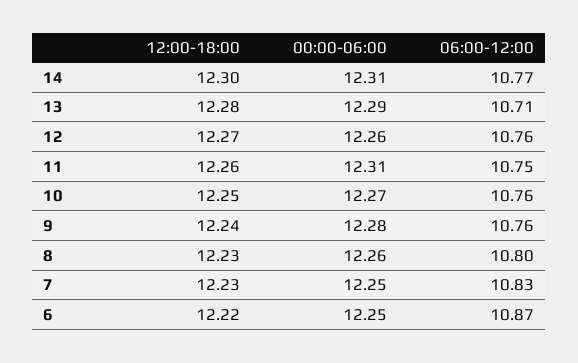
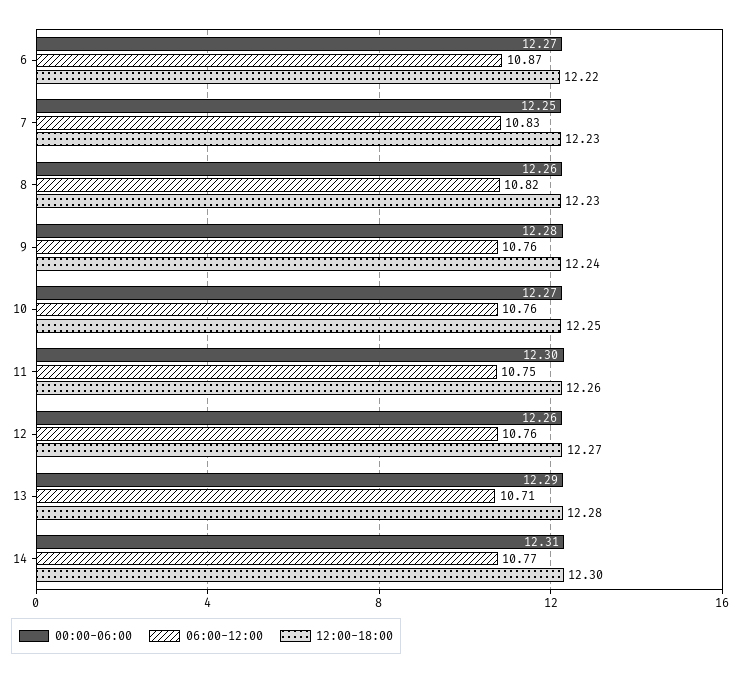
  {
    "12:00-18:00": {
      "14": 12.3,
      "13": 12.28,
      "12": 12.27,
      "11": 12.26,
      "10": 12.25,
      "9": 12.24,
      "8": 12.23,
      "7": 12.23,
      "6": 12.22
    },
    "00:00-06:00": {
      "14": 12.31,
      "13": 12.29,
      "12": 12.26,
-     "11": 12.31,
+     "11": 12.3,
      "10": 12.27,
      "9": 12.28,
      "8": 12.26,
      "7": 12.25,
-     "6": 12.25
+     "6": 12.27
    },
    "06:00-12:00": {
      "14": 10.77,
      "13": 10.71,
      "12": 10.76,
      "11": 10.75,
      "10": 10.76,
      "9": 10.76,
-     "8": 10.8,
+     "8": 10.82,
      "7": 10.83,
      "6": 10.87
    }
  }

